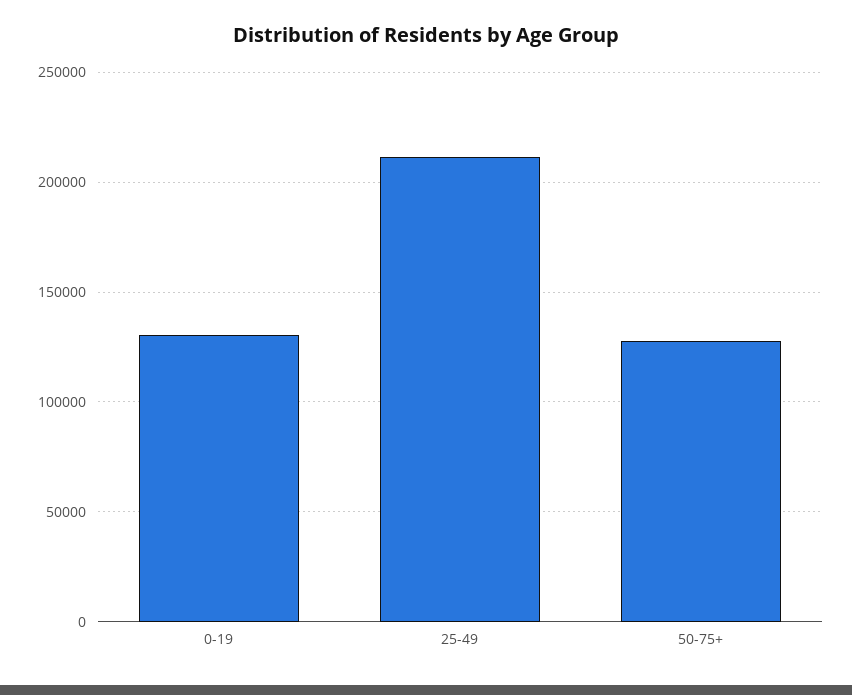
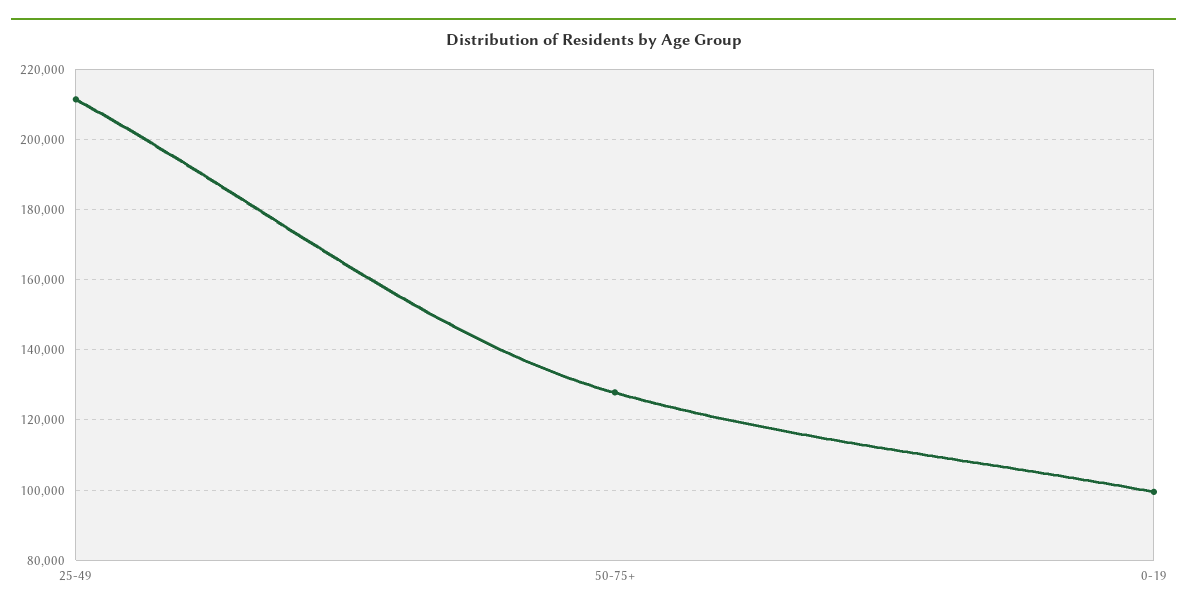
  {
-   "0-19": 130000,
+   "0-19": 100000,
    "25-49": 212000,
    "50-75+": 128000
  }

